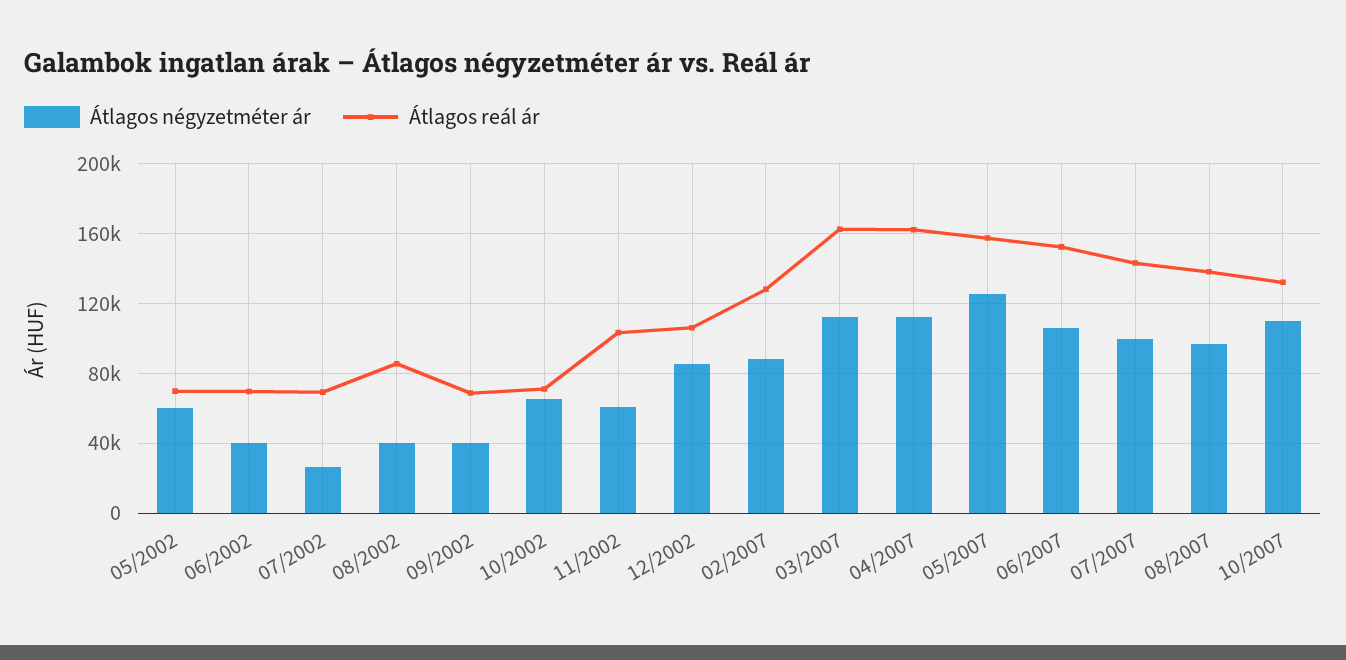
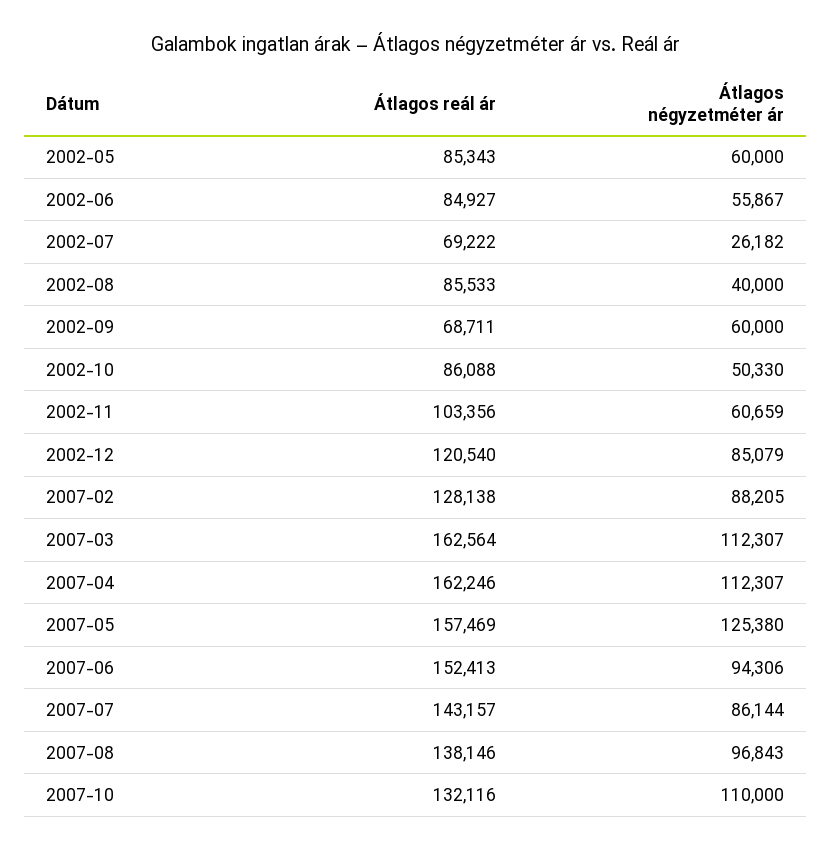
  {
    "Átlagos négyzetméter ár": {
      "05/2002": 60000,
-     "06/2002": 40000,
+     "06/2002": 55867,
      "07/2002": 26182,
      "08/2002": 40000,
-     "09/2002": 40000,
+     "09/2002": 60000,
-     "10/2002": 65000,
+     "10/2002": 50330,
      "11/2002": 60659,
      "12/2002": 85079,
      "02/2007": 88205,
      "03/2007": 112307,
      "04/2007": 112307,
      "05/2007": 125380,
-     "06/2007": 105000,
+     "06/2007": 94306,
-     "07/2007": 100000,
+     "07/2007": 86144,
      "08/2007": 96843,
      "10/2007": 110000
    },
    "Átlagos reál ár": {
-     "05/2002": 70000,
+     "05/2002": 85343,
-     "06/2002": 70000,
+     "06/2002": 84927,
      "07/2002": 69222,
      "08/2002": 85533,
      "09/2002": 68711,
-     "10/2002": 70000,
+     "10/2002": 86088,
      "11/2002": 103356,
-     "12/2002": 105000,
+     "12/2002": 120540,
      "02/2007": 128138,
      "03/2007": 162564,
      "04/2007": 162246,
      "05/2007": 157469,
      "06/2007": 152413,
      "07/2007": 143157,
      "08/2007": 138146,
      "10/2007": 132116
    }
  }

